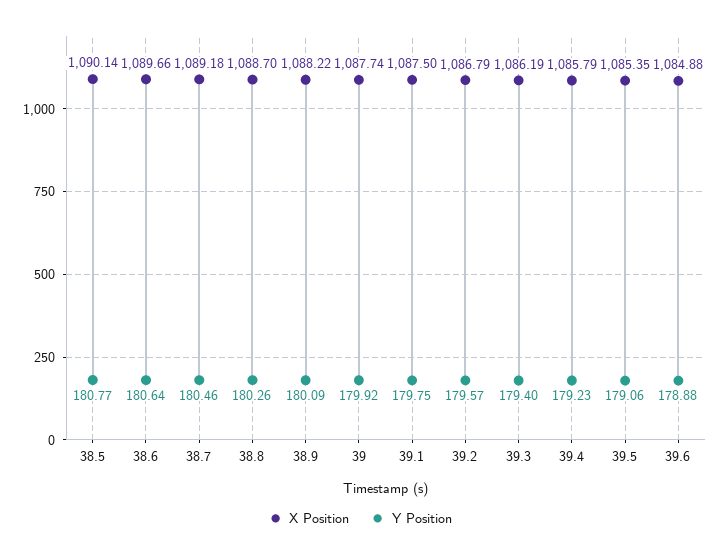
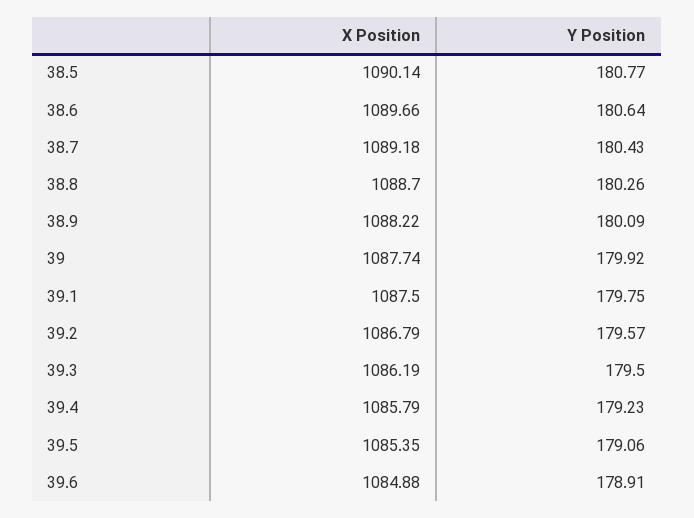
  {
    "X Position": {
      "38.5": 1090.14,
      "38.6": 1089.66,
      "38.7": 1089.18,
      "38.8": 1088.7,
      "38.9": 1088.22,
      "39": 1087.74,
      "39.1": 1087.5,
      "39.2": 1086.79,
      "39.3": 1086.19,
      "39.4": 1085.79,
      "39.5": 1085.35,
      "39.6": 1084.88
    },
    "Y Position": {
      "38.5": 180.77,
      "38.6": 180.64,
-     "38.7": 180.46,
+     "38.7": 180.43,
      "38.8": 180.26,
      "38.9": 180.09,
      "39": 179.92,
      "39.1": 179.75,
      "39.2": 179.57,
-     "39.3": 179.4,
+     "39.3": 179.5,
      "39.4": 179.23,
      "39.5": 179.06,
-     "39.6": 178.88
+     "39.6": 178.91
    }
  }

